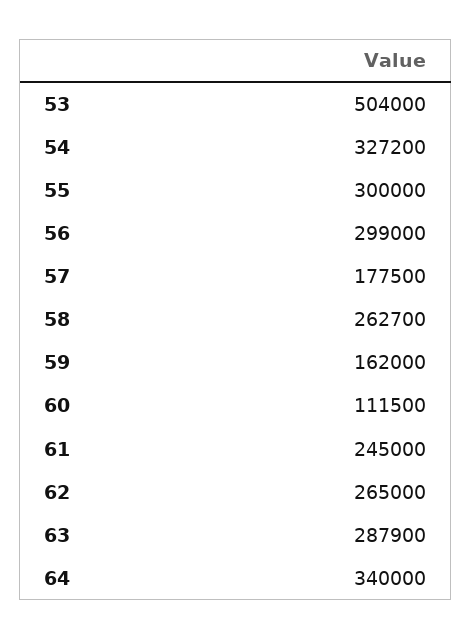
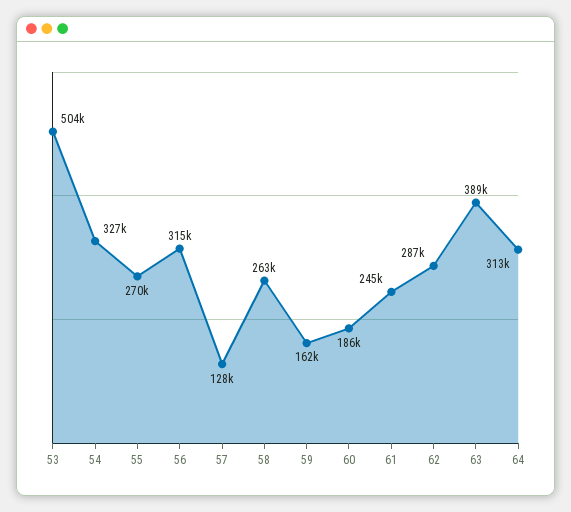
  {
    "53": 504000,
    "54": 327200,
-   "55": 300000,
+   "55": 270000,
-   "56": 299000,
+   "56": 315000,
-   "57": 177500,
+   "57": 128000,
    "58": 262700,
    "59": 162000,
-   "60": 111500,
+   "60": 186000,
    "61": 245000,
-   "62": 265000,
+   "62": 287000,
-   "63": 287900,
+   "63": 389000,
-   "64": 340000
+   "64": 313000
  }

